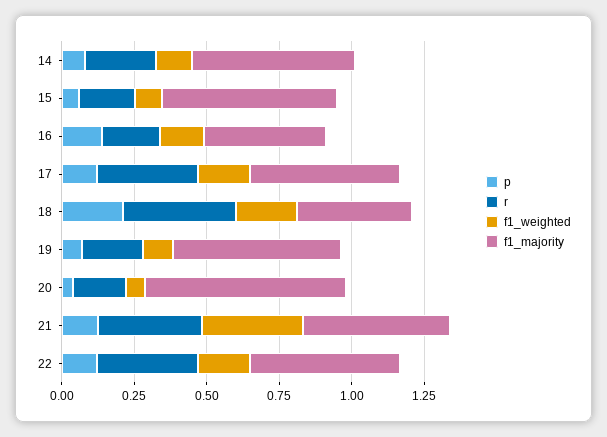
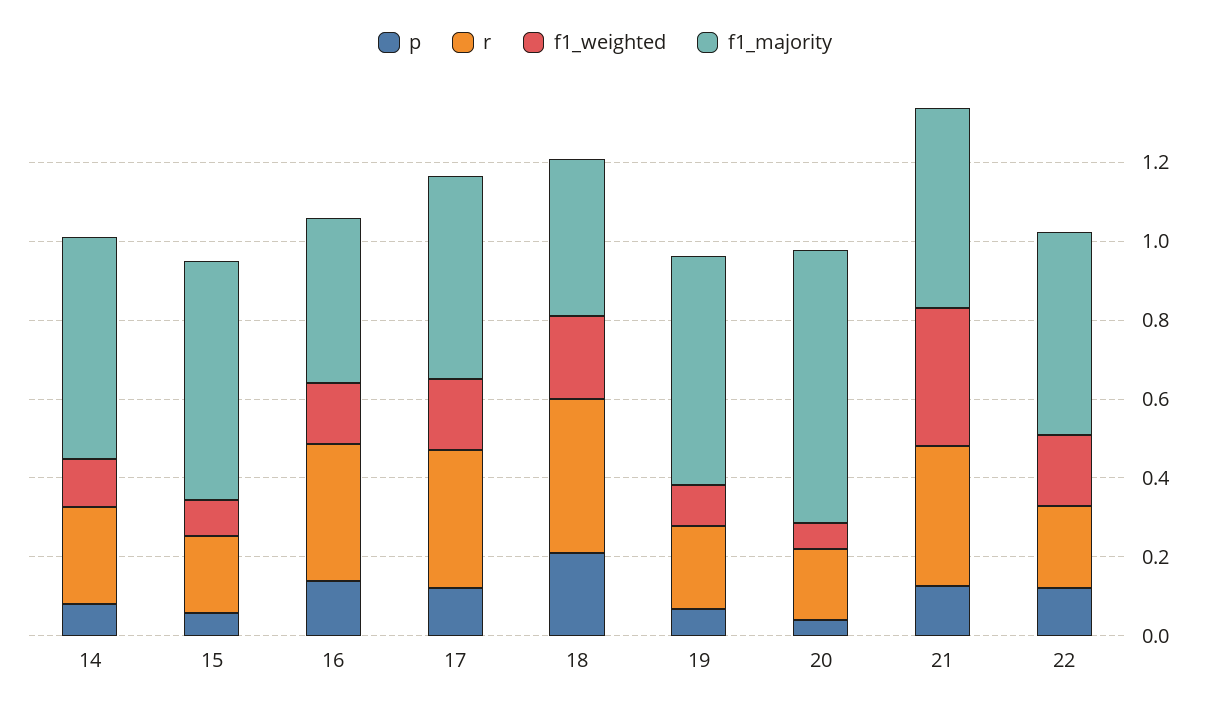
  {
    "p": {
      "14": 0.1,
      "15": 0.05,
      "16": 0.15,
      "17": 0.1,
      "18": 0.2,
      "19": 0.05,
      "20": 0.05,
      "21": 0.15,
      "22": 0.1
    },
    "r": {
      "14": 0.25,
      "15": 0.2,
-     "16": 0.2,
+     "16": 0.35,
      "17": 0.35,
      "18": 0.4,
      "19": 0.2,
      "20": 0.2,
      "21": 0.35,
-     "22": 0.35
+     "22": 0.2
    },
    "f1_weighted": {
      "14": 0.1,
      "15": 0.1,
      "16": 0.15,
      "17": 0.2,
      "18": 0.2,
      "19": 0.1,
      "20": 0.05,
      "21": 0.35,
      "22": 0.2
    },
    "f1_majority": {
      "14": 0.55,
      "15": 0.6,
      "16": 0.4,
      "17": 0.5,
      "18": 0.4,
      "19": 0.6,
      "20": 0.7,
      "21": 0.5,
      "22": 0.5
    }
  }

